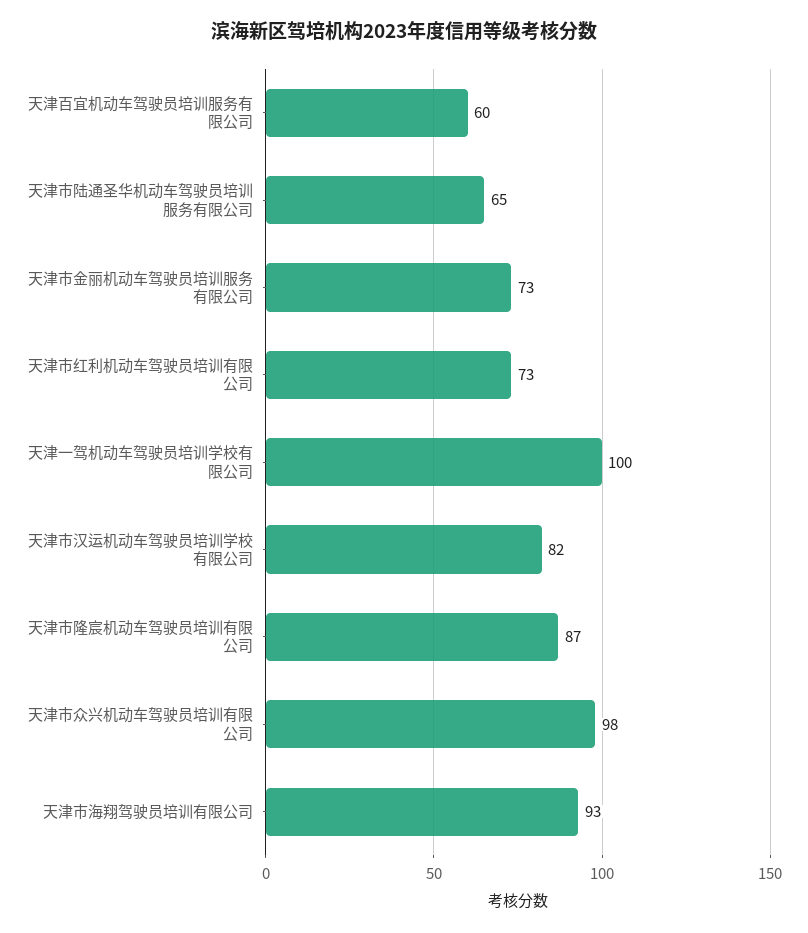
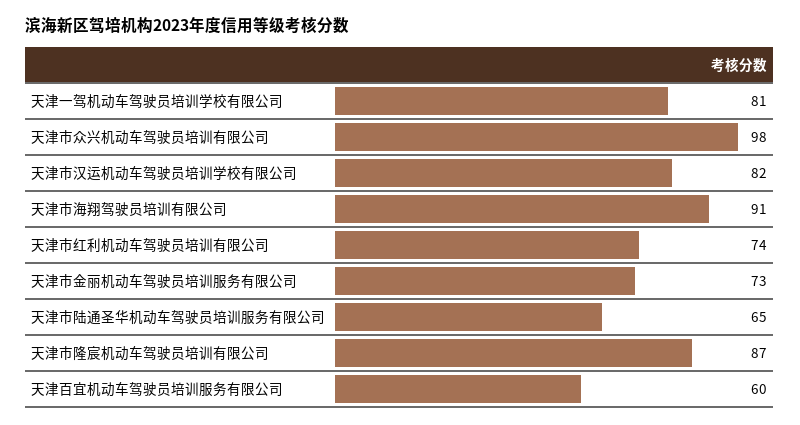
  {
    "天津百宜机动车驾驶员培训服务有限公司": 60,
    "天津市陆通圣华机动车驾驶员培训服务有限公司": 65,
    "天津市金丽机动车驾驶员培训服务有限公司": 73,
-   "天津市红利机动车驾驶员培训有限公司": 73,
+   "天津市红利机动车驾驶员培训有限公司": 74,
-   "天津一驾机动车驾驶员培训学校有限公司": 100,
+   "天津一驾机动车驾驶员培训学校有限公司": 81,
    "天津市汉运机动车驾驶员培训学校有限公司": 82,
    "天津市隆宸机动车驾驶员培训有限公司": 87,
    "天津市众兴机动车驾驶员培训有限公司": 98,
-   "天津市海翔驾驶员培训有限公司": 93
+   "天津市海翔驾驶员培训有限公司": 91
  }

